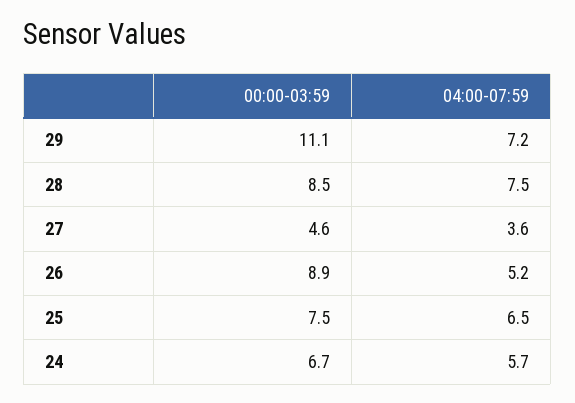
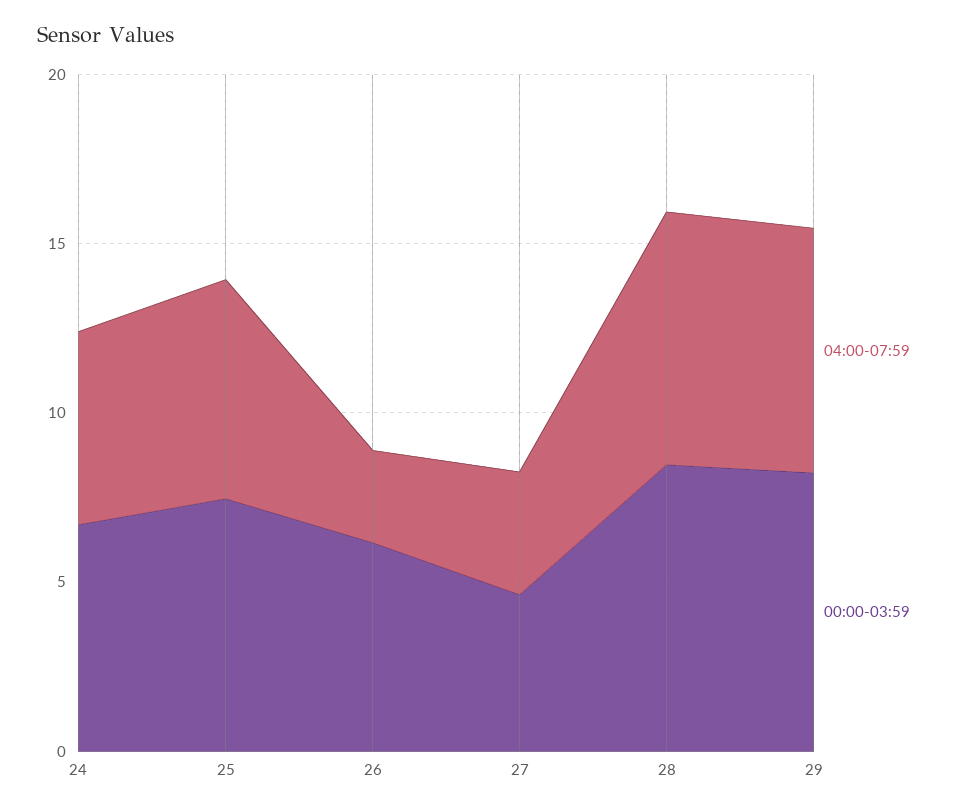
  {
    "00:00-03:59": {
-     "29": 11.1,
+     "29": 8,
      "28": 8.5,
      "27": 4.6,
-     "26": 8.9,
+     "26": 6,
      "25": 7.5,
      "24": 6.7
    },
    "04:00-07:59": {
      "29": 7.2,
      "28": 7.5,
      "27": 3.6,
-     "26": 5.2,
+     "26": 3,
      "25": 6.5,
      "24": 5.7
    }
  }

